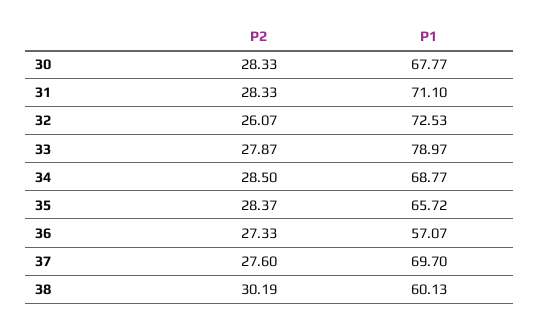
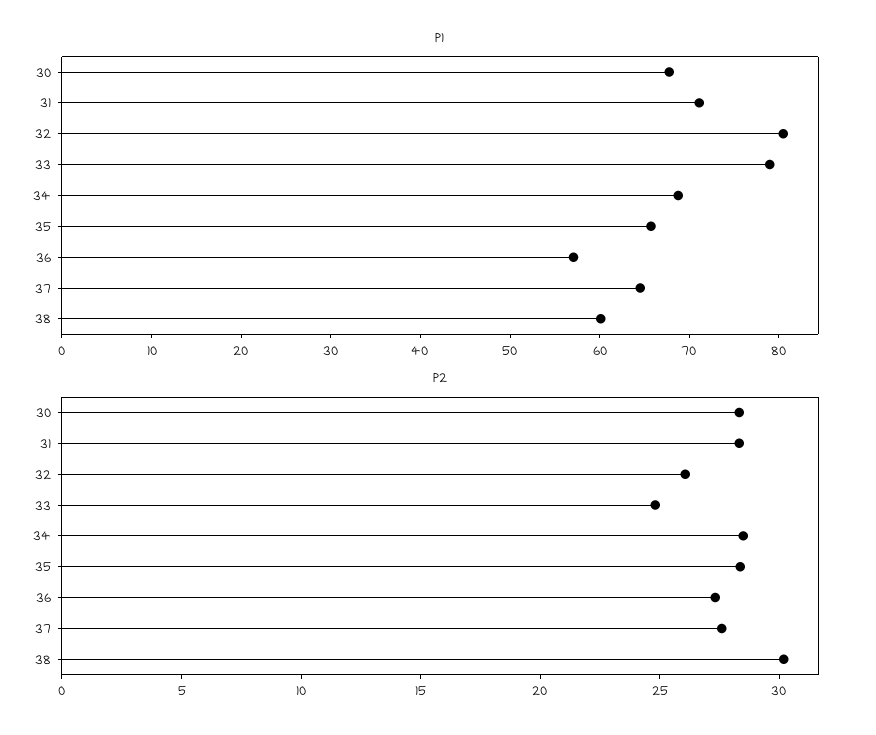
  {
    "P2": {
      "30": 28.33,
      "31": 28.33,
      "32": 26.07,
-     "33": 27.87,
+     "33": 25,
      "34": 28.5,
      "35": 28.37,
      "36": 27.33,
      "37": 27.6,
      "38": 30.19
    },
    "P1": {
      "30": 67.77,
      "31": 71.1,
-     "32": 72.53,
+     "32": 80,
      "33": 78.97,
      "34": 68.77,
      "35": 65.72,
      "36": 57.07,
-     "37": 69.7,
+     "37": 64,
      "38": 60.13
    }
  }

